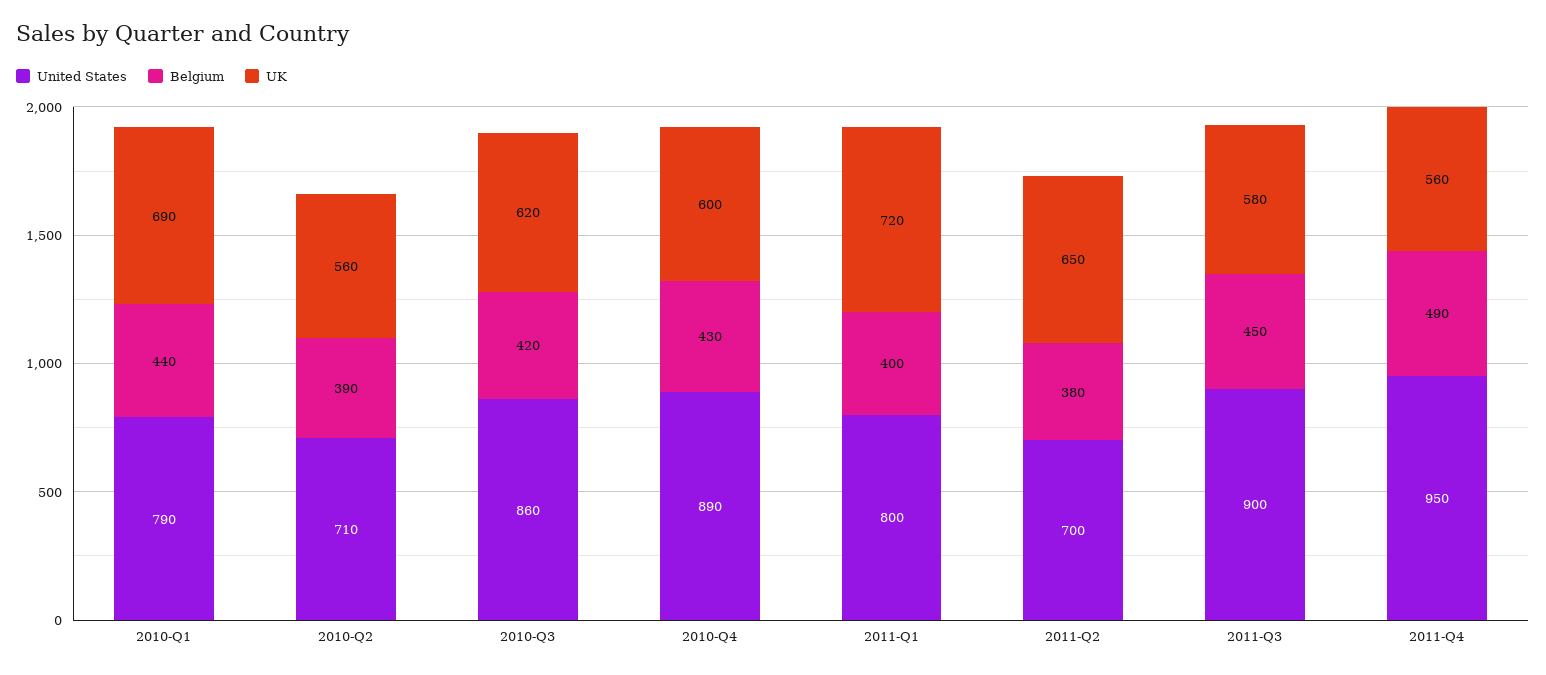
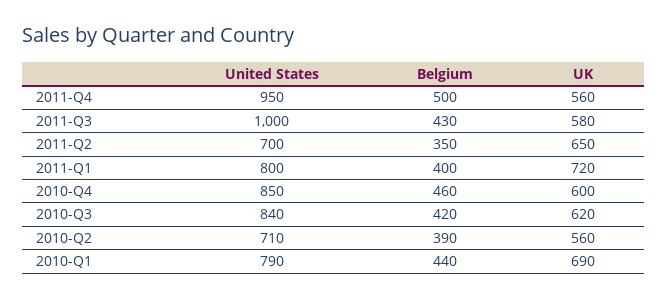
  {
    "United States": {
      "2010-Q1": 790,
      "2010-Q2": 710,
-     "2010-Q3": 860,
+     "2010-Q3": 840,
-     "2010-Q4": 890,
+     "2010-Q4": 850,
      "2011-Q1": 800,
      "2011-Q2": 700,
-     "2011-Q3": 900,
+     "2011-Q3": 1000,
      "2011-Q4": 950
    },
    "Belgium": {
      "2010-Q1": 440,
      "2010-Q2": 390,
      "2010-Q3": 420,
-     "2010-Q4": 430,
+     "2010-Q4": 460,
      "2011-Q1": 400,
-     "2011-Q2": 380,
+     "2011-Q2": 350,
-     "2011-Q3": 450,
+     "2011-Q3": 430,
-     "2011-Q4": 490
+     "2011-Q4": 500
    },
    "UK": {
      "2010-Q1": 690,
      "2010-Q2": 560,
      "2010-Q3": 620,
      "2010-Q4": 600,
      "2011-Q1": 720,
      "2011-Q2": 650,
      "2011-Q3": 580,
      "2011-Q4": 560
    }
  }

